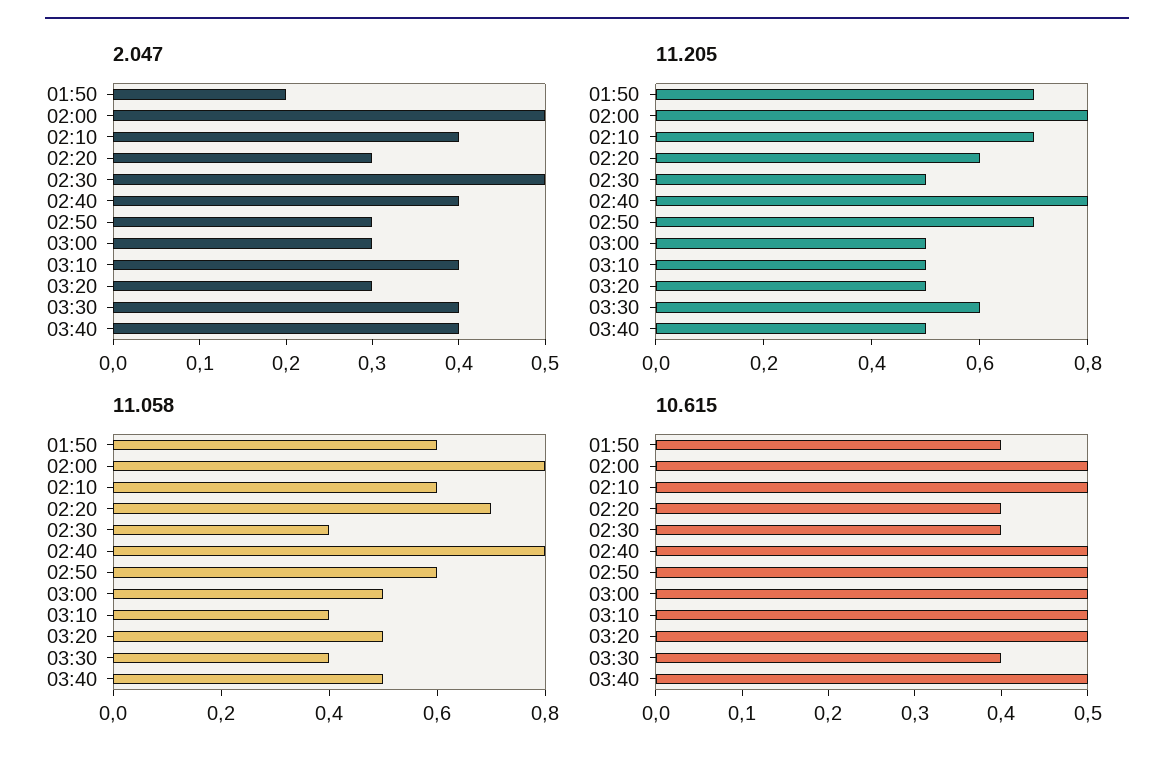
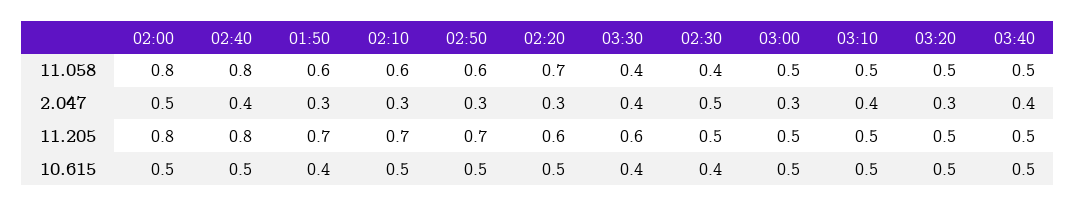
  {
    "2.047": {
-     "01:50": 0.2,
+     "01:50": 0.3,
      "02:00": 0.5,
-     "02:10": 0.4,
+     "02:10": 0.3,
      "02:20": 0.3,
      "02:30": 0.5,
      "02:40": 0.4,
      "02:50": 0.3,
      "03:00": 0.3,
      "03:10": 0.4,
      "03:20": 0.3,
      "03:30": 0.4,
      "03:40": 0.4
    },
    "11.205": {
      "01:50": 0.7,
      "02:00": 0.8,
      "02:10": 0.7,
      "02:20": 0.6,
      "02:30": 0.5,
      "02:40": 0.8,
      "02:50": 0.7,
      "03:00": 0.5,
      "03:10": 0.5,
      "03:20": 0.5,
      "03:30": 0.6,
      "03:40": 0.5
    },
    "11.058": {
      "01:50": 0.6,
      "02:00": 0.8,
      "02:10": 0.6,
      "02:20": 0.7,
      "02:30": 0.4,
      "02:40": 0.8,
      "02:50": 0.6,
      "03:00": 0.5,
-     "03:10": 0.4,
+     "03:10": 0.5,
      "03:20": 0.5,
      "03:30": 0.4,
      "03:40": 0.5
    },
    "10.615": {
      "01:50": 0.4,
      "02:00": 0.5,
      "02:10": 0.5,
-     "02:20": 0.4,
+     "02:20": 0.5,
      "02:30": 0.4,
      "02:40": 0.5,
      "02:50": 0.5,
      "03:00": 0.5,
      "03:10": 0.5,
      "03:20": 0.5,
      "03:30": 0.4,
      "03:40": 0.5
    }
  }

